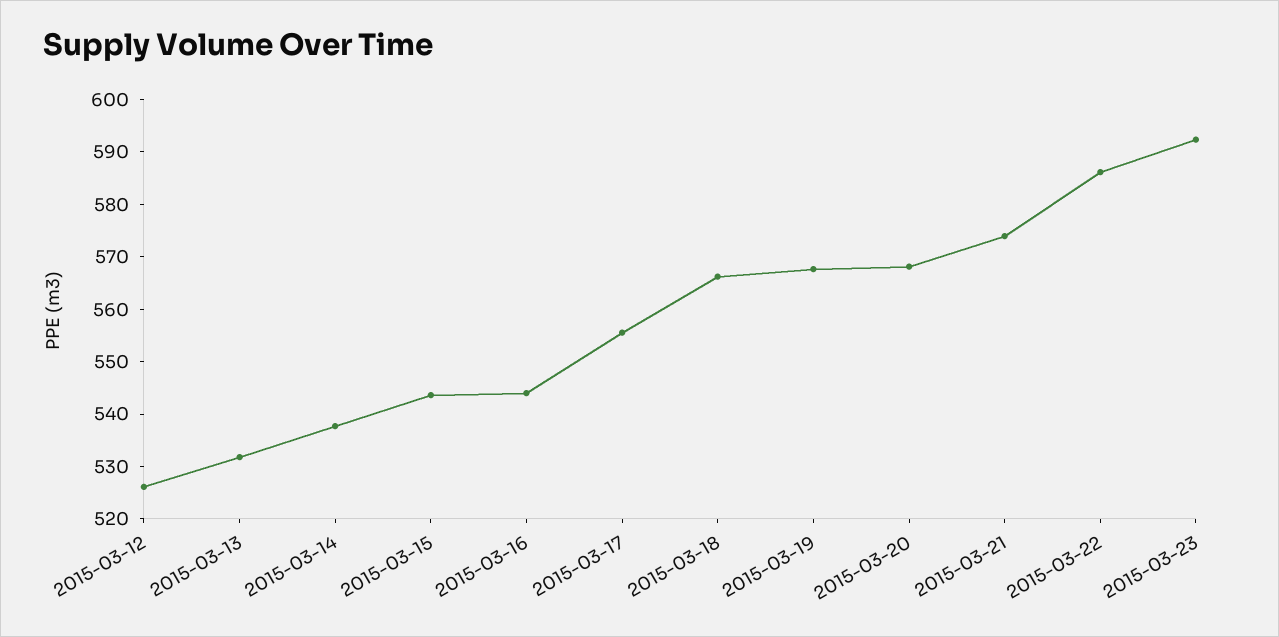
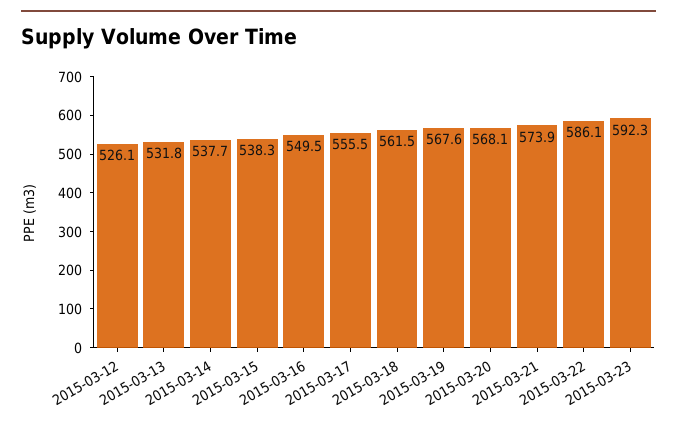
  {
    "2015-03-12": 526.1,
    "2015-03-13": 531.8,
    "2015-03-14": 537.7,
-   "2015-03-15": 544,
+   "2015-03-15": 538.3,
-   "2015-03-16": 544,
+   "2015-03-16": 549.5,
    "2015-03-17": 555.5,
-   "2015-03-18": 566,
+   "2015-03-18": 561.5,
    "2015-03-19": 567.6,
    "2015-03-20": 568.1,
    "2015-03-21": 573.9,
    "2015-03-22": 586.1,
    "2015-03-23": 592.3
  }

